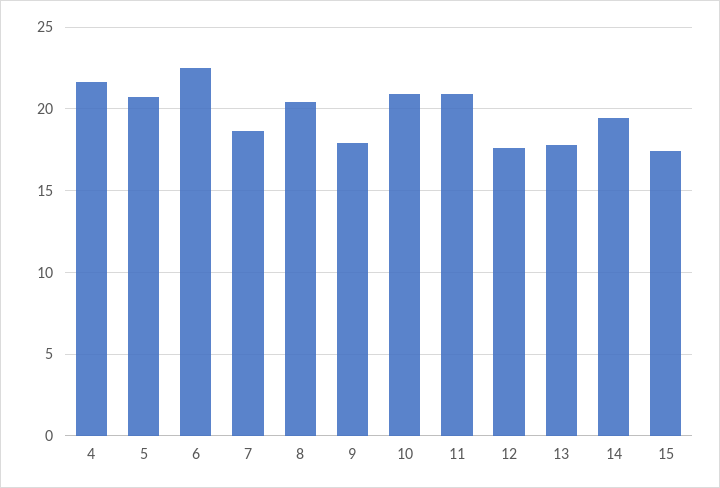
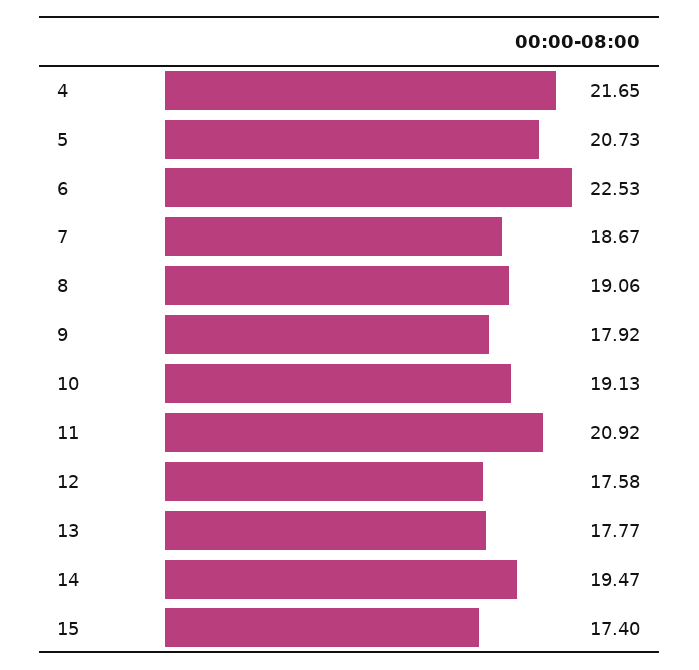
  {
    "4": 21.65,
    "5": 20.73,
    "6": 22.53,
    "7": 18.67,
-   "8": 20.5,
+   "8": 19.06,
    "9": 17.92,
-   "10": 21,
+   "10": 19.13,
    "11": 20.92,
    "12": 17.58,
    "13": 17.77,
    "14": 19.47,
    "15": 17.4
  }

